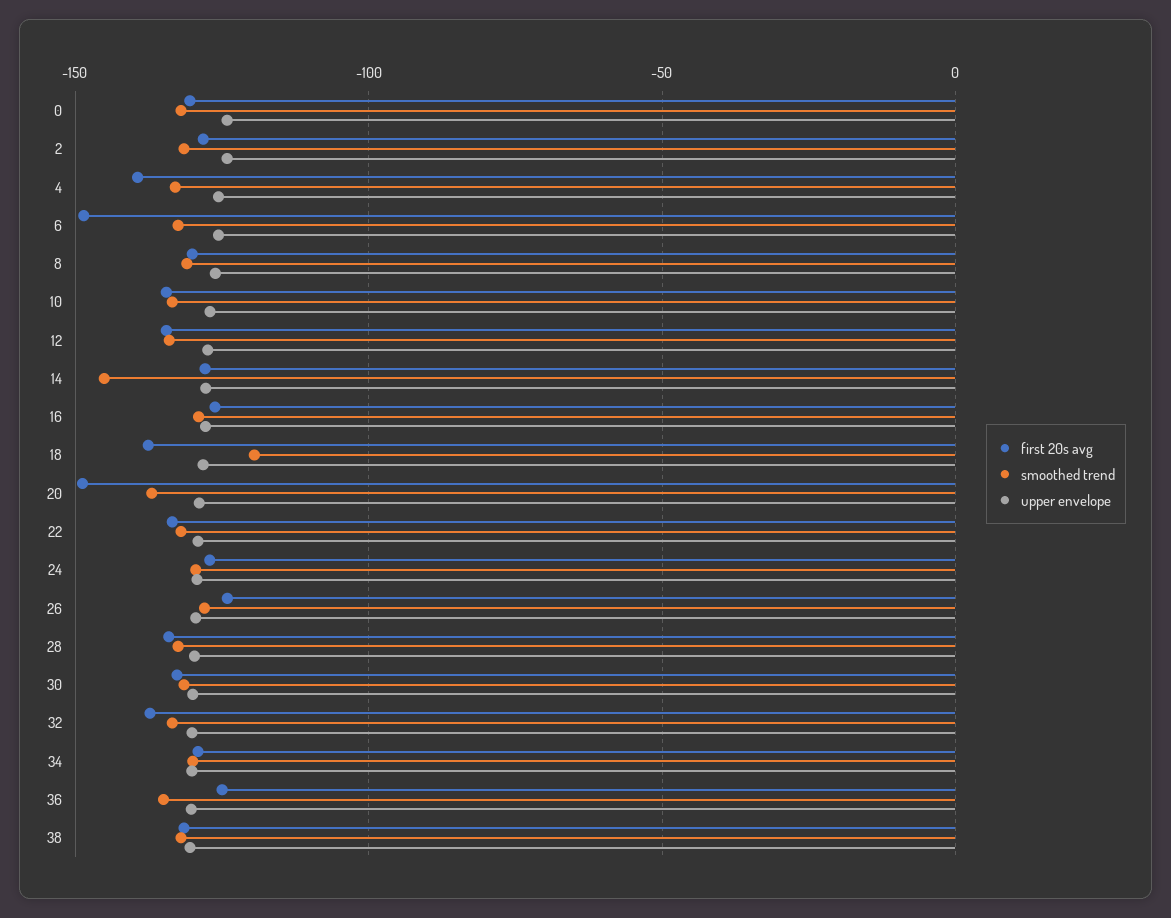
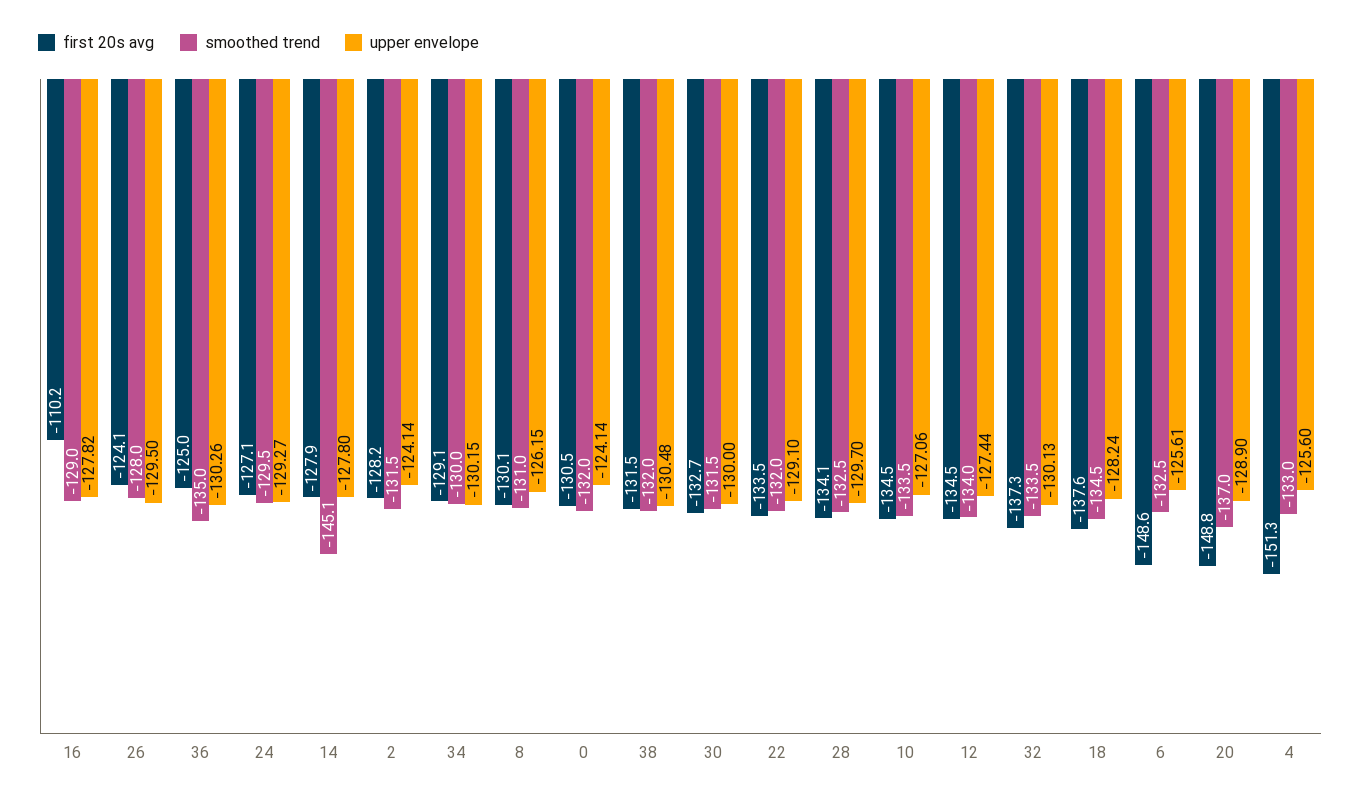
  {
    "first 20s avg": {
      "0": -130.5,
      "2": -128.2,
-     "4": -140,
+     "4": -151.3,
      "6": -148.6,
      "8": -130.1,
      "10": -134.5,
      "12": -134.5,
      "14": -127.9,
-     "16": -125,
+     "16": -110.2,
      "18": -137.6,
      "20": -148.8,
      "22": -133.5,
      "24": -127.1,
      "26": -124.1,
      "28": -134.1,
      "30": -132.7,
      "32": -137.3,
      "34": -129.1,
      "36": -125,
      "38": -131.5
    },
    "smoothed trend": {
      "0": -132,
      "2": -131.5,
      "4": -133,
      "6": -132.5,
      "8": -131,
      "10": -133.5,
      "12": -134,
      "14": -145.1,
      "16": -129,
-     "18": -120,
+     "18": -134.5,
      "20": -137,
      "22": -132,
      "24": -129.5,
      "26": -128,
      "28": -132.5,
      "30": -131.5,
      "32": -133.5,
      "34": -130,
      "36": -135,
      "38": -132
    },
    "upper envelope": {
      "0": -124.14,
      "2": -124.14,
      "4": -125.6,
      "6": -125.61,
      "8": -126.15,
      "10": -127.06,
      "12": -127.44,
      "14": -127.8,
      "16": -127.82,
      "18": -128.24,
      "20": -128.9,
      "22": -129.1,
      "24": -129.27,
      "26": -129.5,
      "28": -129.7,
      "30": -130,
      "32": -130.13,
      "34": -130.15,
      "36": -130.26,
      "38": -130.48
    }
  }

